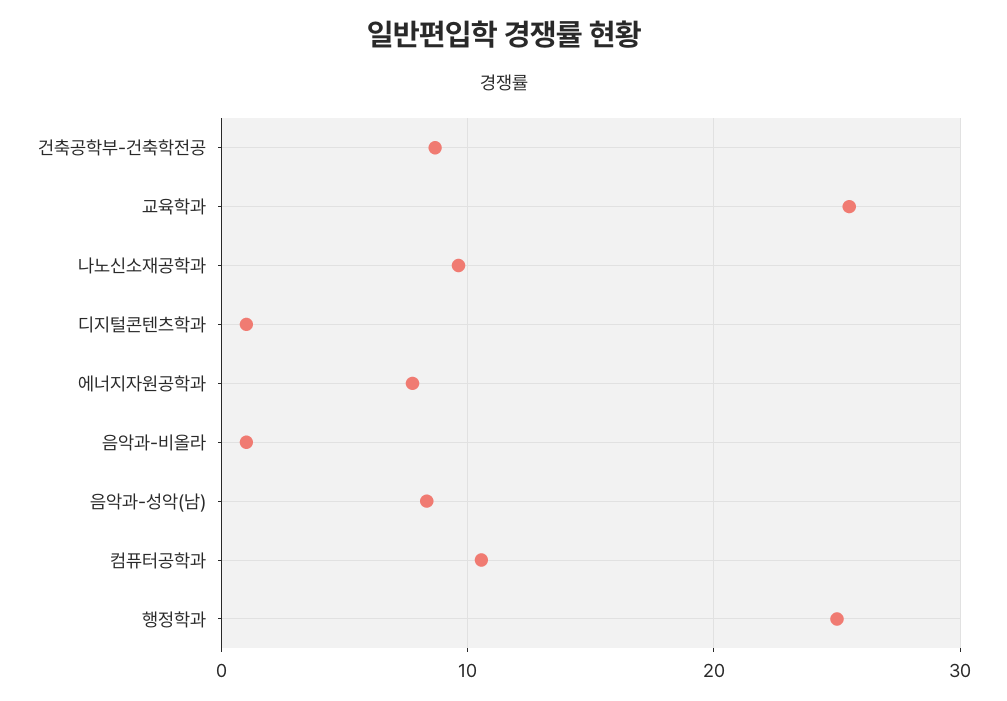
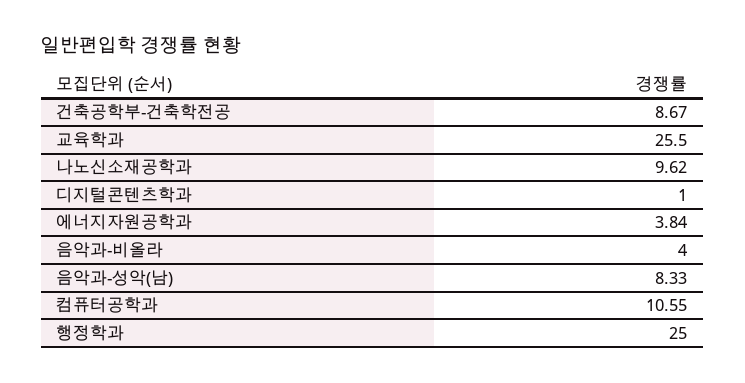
  {
    "건축공학부-건축학전공": 8.67,
    "교육학과": 25.5,
    "나노신소재공학과": 9.62,
    "디지털콘텐츠학과": 1,
-   "에너지자원공학과": 8,
+   "에너지자원공학과": 3.84,
-   "음악과-비올라": 1,
+   "음악과-비올라": 4,
    "음악과-성악(남)": 8.33,
    "컴퓨터공학과": 10.55,
    "행정학과": 25
  }

